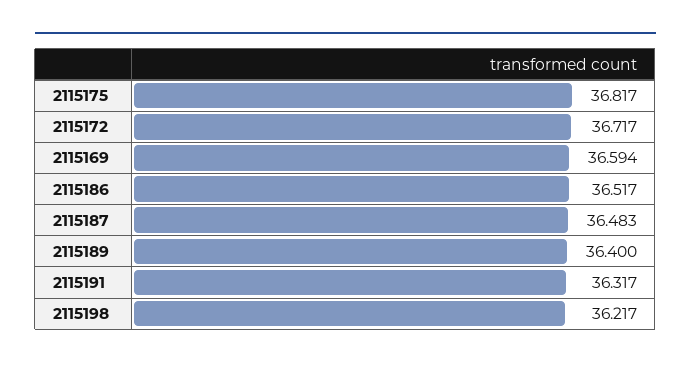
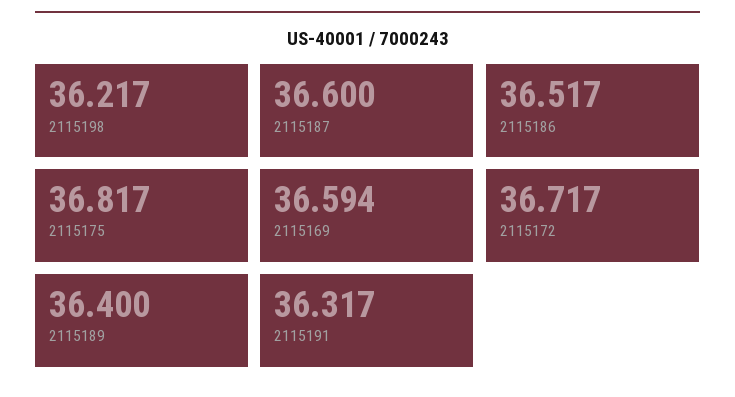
  {
    "2115175": 36.817,
    "2115172": 36.717,
    "2115169": 36.594,
    "2115186": 36.517,
-   "2115187": 36.483,
+   "2115187": 36.6,
    "2115189": 36.4,
    "2115191": 36.317,
    "2115198": 36.217
  }

